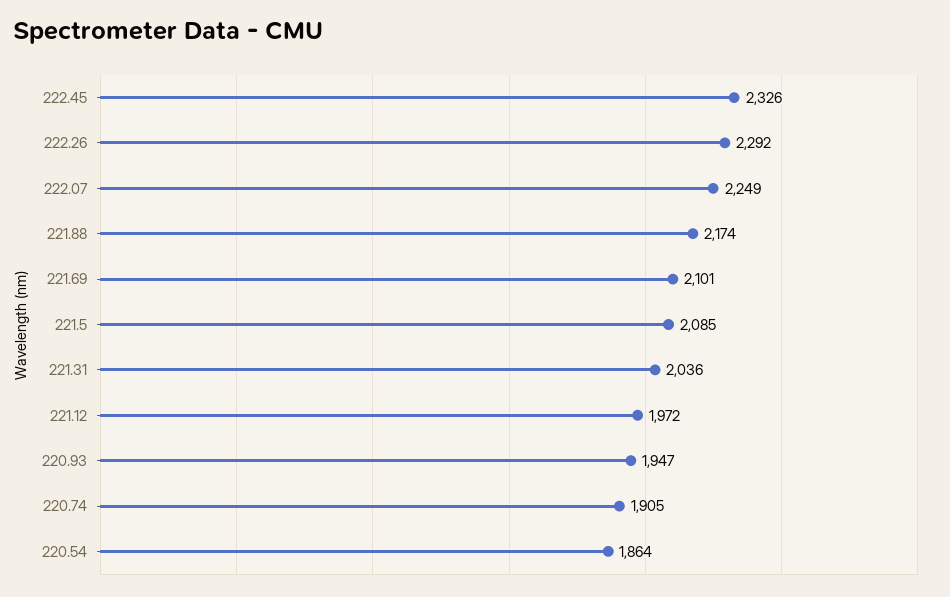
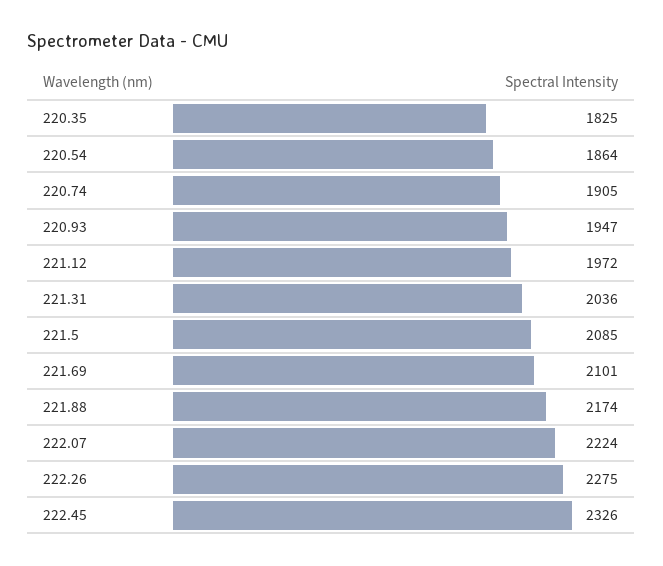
  {
    "222.45": 2326,
-   "222.26": 2292,
+   "222.26": 2275,
-   "222.07": 2249,
+   "222.07": 2224,
    "221.88": 2174,
    "221.69": 2101,
    "221.5": 2085,
    "221.31": 2036,
    "221.12": 1972,
    "220.93": 1947,
    "220.74": 1905,
-   "220.54": 1864
+   "220.54": 1864,
+   "220.35": 1825
  }

